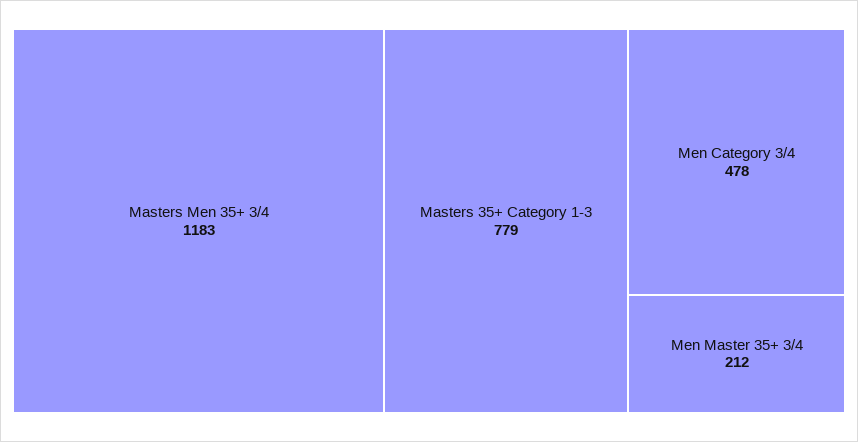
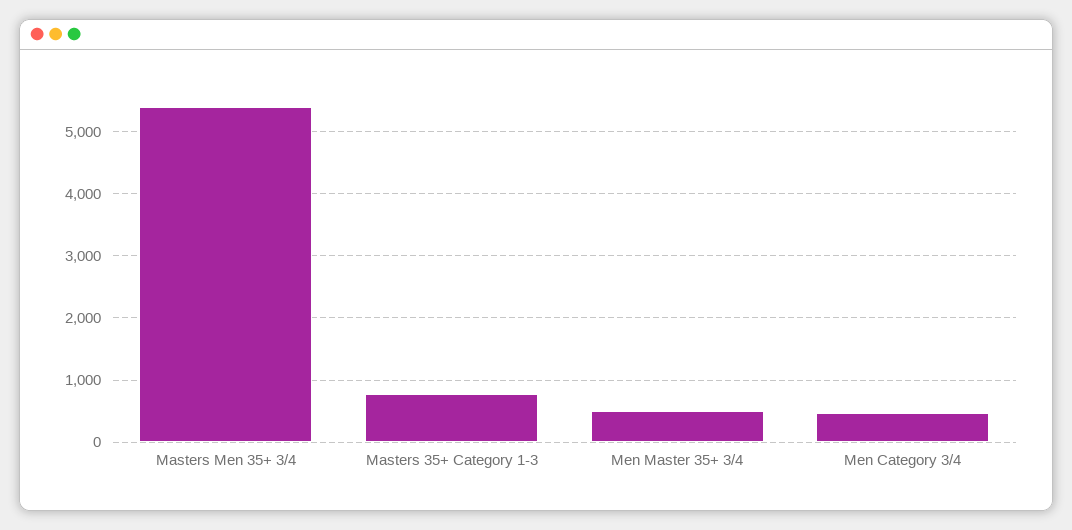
  {
-   "Masters Men 35+ 3/4": 1183,
+   "Masters Men 35+ 3/4": 5400,
    "Masters 35+ Category 1-3": 779,
    "Men Category 3/4": 478,
-   "Men Master 35+ 3/4": 212
+   "Men Master 35+ 3/4": 500
  }

